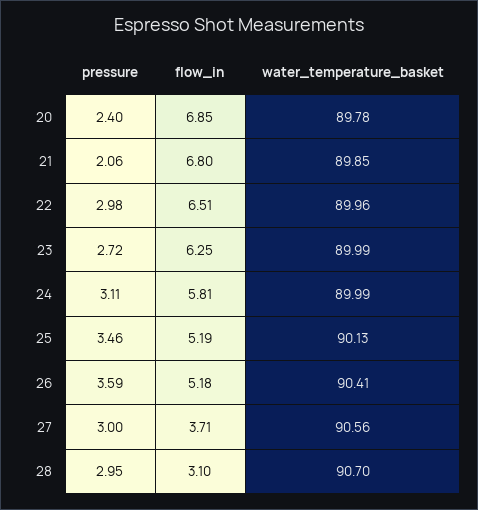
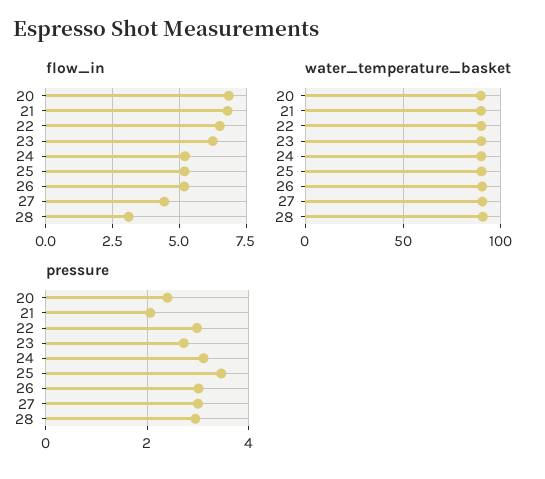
  {
    "pressure": {
      "20": 2.4,
      "21": 2.06,
      "22": 2.98,
      "23": 2.72,
      "24": 3.11,
      "25": 3.46,
-     "26": 3.59,
+     "26": 3,
      "27": 3,
      "28": 2.95
    },
    "flow_in": {
      "20": 6.85,
      "21": 6.8,
      "22": 6.51,
      "23": 6.25,
-     "24": 5.81,
+     "24": 5.25,
      "25": 5.19,
      "26": 5.18,
-     "27": 3.71,
+     "27": 4.5,
      "28": 3.1
    },
    "water_temperature_basket": {
      "20": 89.78,
      "21": 89.85,
      "22": 89.96,
      "23": 89.99,
      "24": 89.99,
      "25": 90.13,
      "26": 90.41,
      "27": 90.56,
      "28": 90.7
    }
  }

